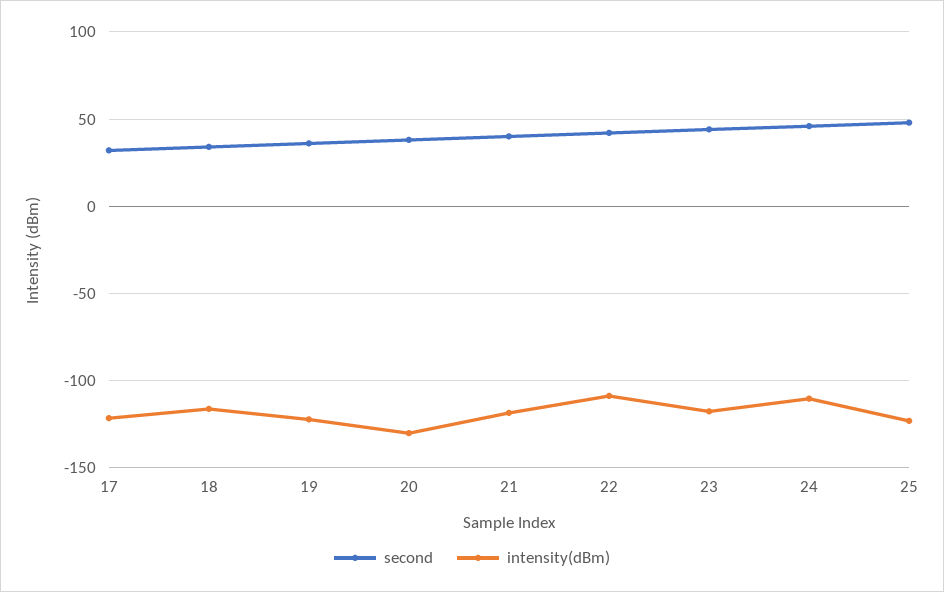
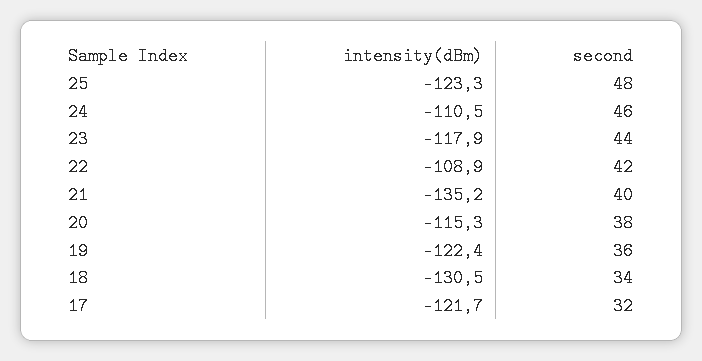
  {
    "second": {
      "17": 32,
      "18": 34,
      "19": 36,
      "20": 38,
      "21": 40,
      "22": 42,
      "23": 44,
      "24": 46,
      "25": 48
    },
    "intensity(dBm)": {
      "17": -121.7,
-     "18": -115,
+     "18": -130.5,
      "19": -122.4,
-     "20": -130,
+     "20": -115.3,
-     "21": -120,
+     "21": -135.2,
      "22": -108.9,
      "23": -117.9,
      "24": -110.5,
      "25": -123.3
    }
  }

